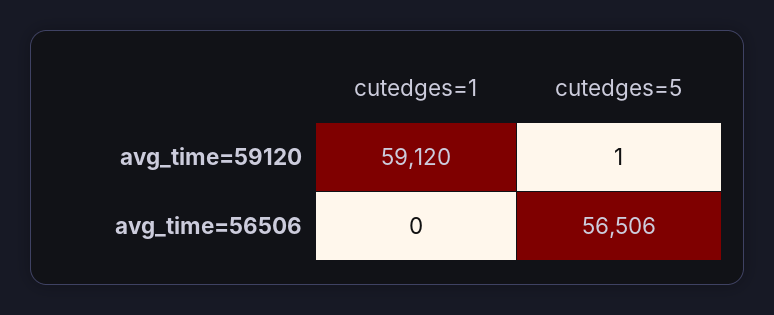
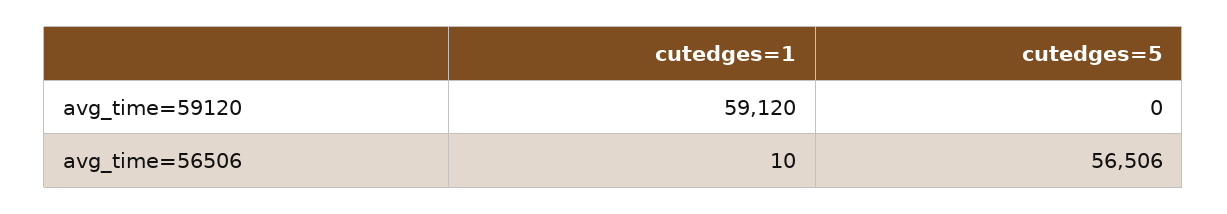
  {
    "cutedges=1": {
      "avg_time=59120": 59120,
-     "avg_time=56506": 0
+     "avg_time=56506": 10
    },
    "cutedges=5": {
-     "avg_time=59120": 1,
+     "avg_time=59120": 0,
      "avg_time=56506": 56506
    }
  }

